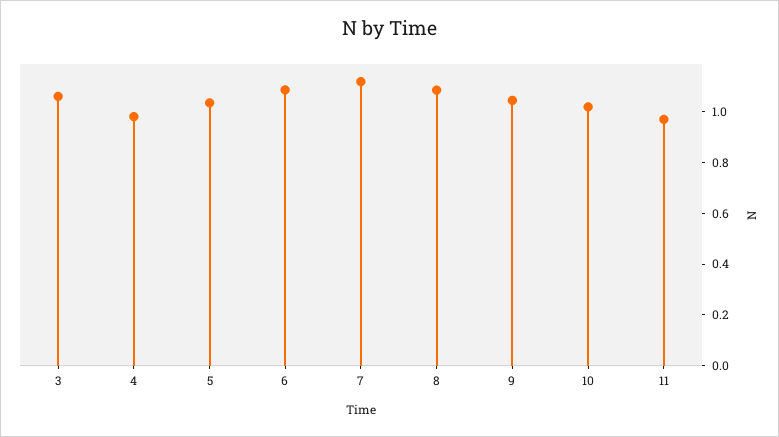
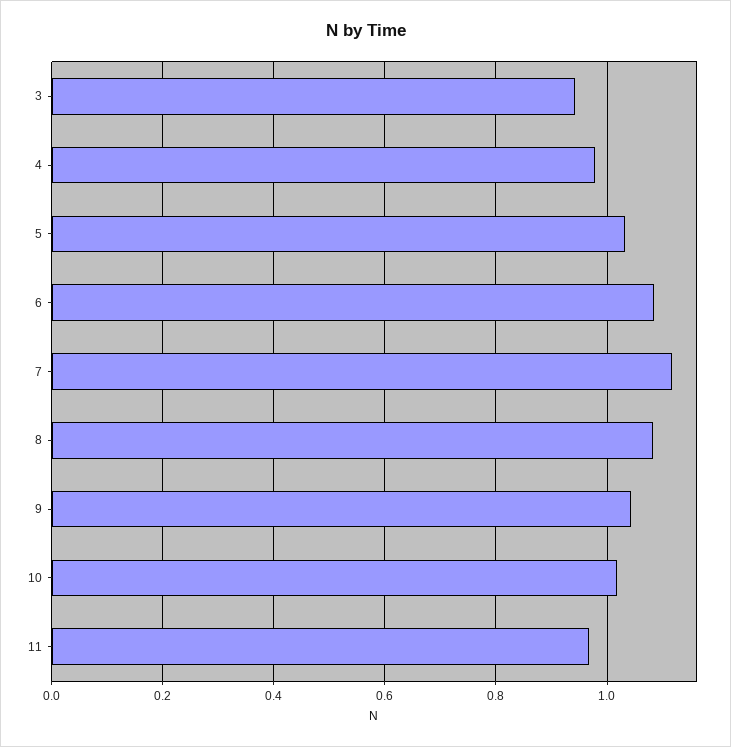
  {
-   "3": 1.05,
+   "3": 0.94,
    "4": 0.98,
    "5": 1.04,
    "6": 1.08,
    "7": 1.12,
    "8": 1.08,
    "9": 1.04,
    "10": 1.02,
    "11": 0.96
  }

